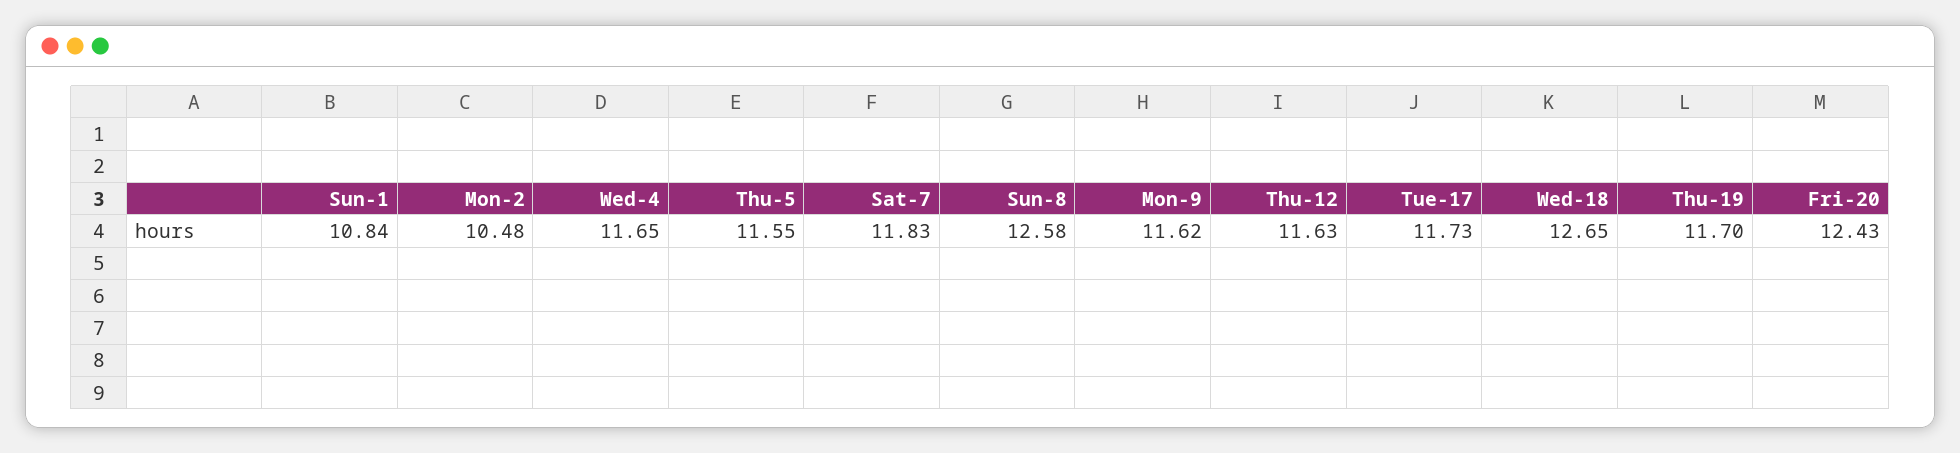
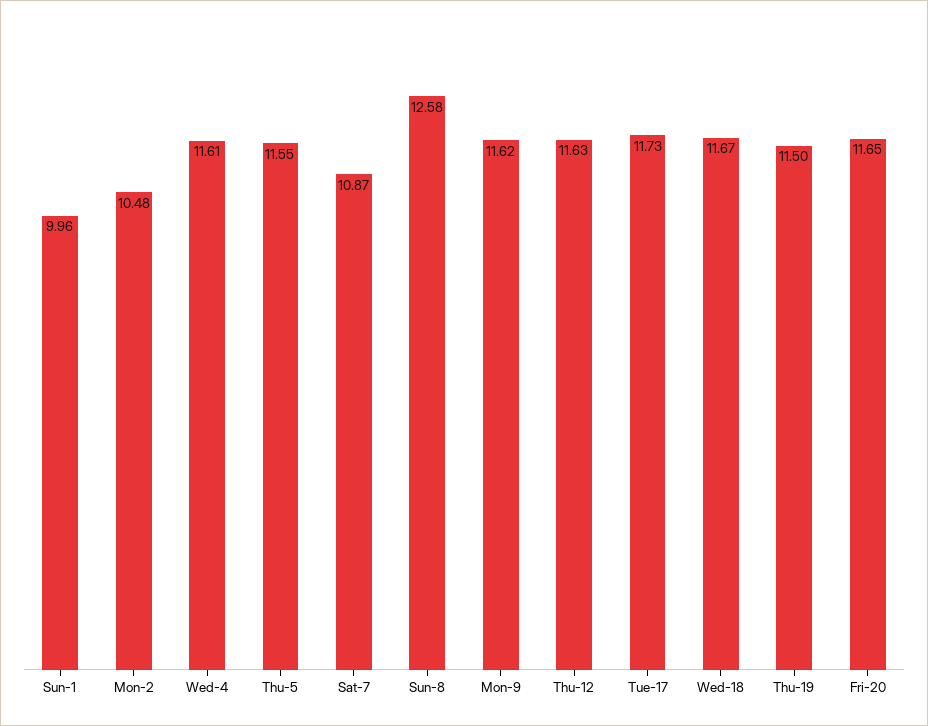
  {
-   "Sun-1": 10.84,
+   "Sun-1": 9.96,
    "Mon-2": 10.48,
-   "Wed-4": 11.65,
+   "Wed-4": 11.61,
    "Thu-5": 11.55,
-   "Sat-7": 11.83,
+   "Sat-7": 10.87,
    "Sun-8": 12.58,
    "Mon-9": 11.62,
    "Thu-12": 11.63,
    "Tue-17": 11.73,
-   "Wed-18": 12.65,
+   "Wed-18": 11.67,
-   "Thu-19": 11.7,
+   "Thu-19": 11.5,
-   "Fri-20": 12.43
+   "Fri-20": 11.65
  }

